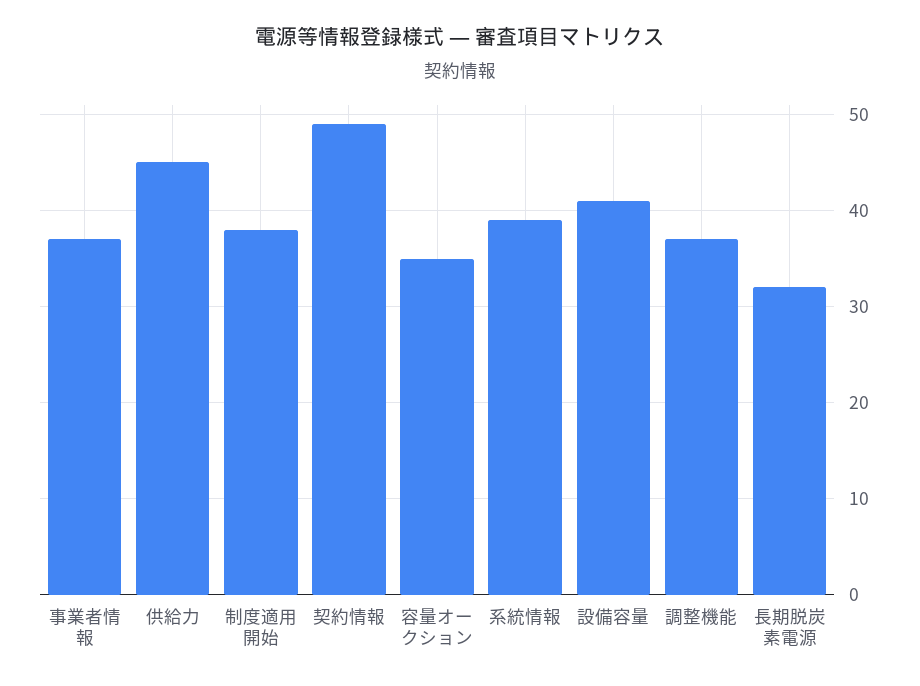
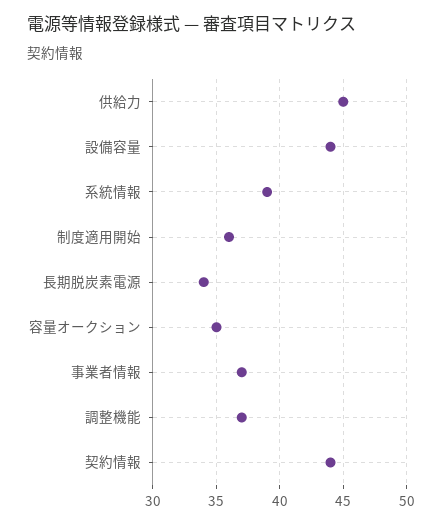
  {
    "事業者情報": 37,
    "供給力": 45,
-   "制度適用開始": 38,
+   "制度適用開始": 36,
-   "契約情報": 49,
+   "契約情報": 44,
    "容量オークション": 35,
    "系統情報": 39,
-   "設備容量": 41,
+   "設備容量": 44,
    "調整機能": 37,
-   "長期脱炭素電源": 32
+   "長期脱炭素電源": 34
  }

